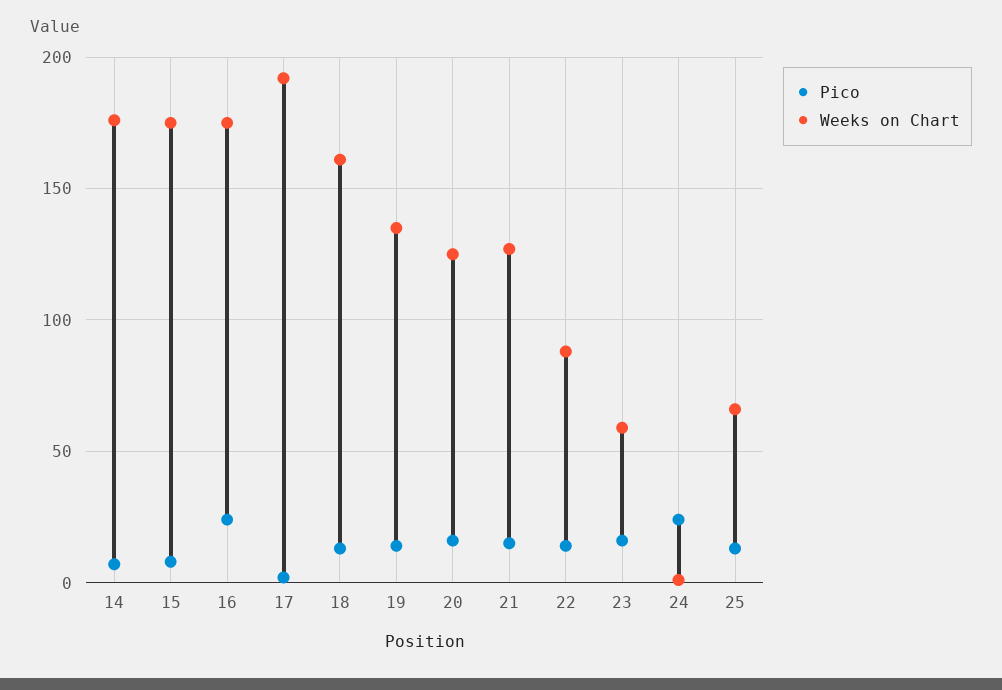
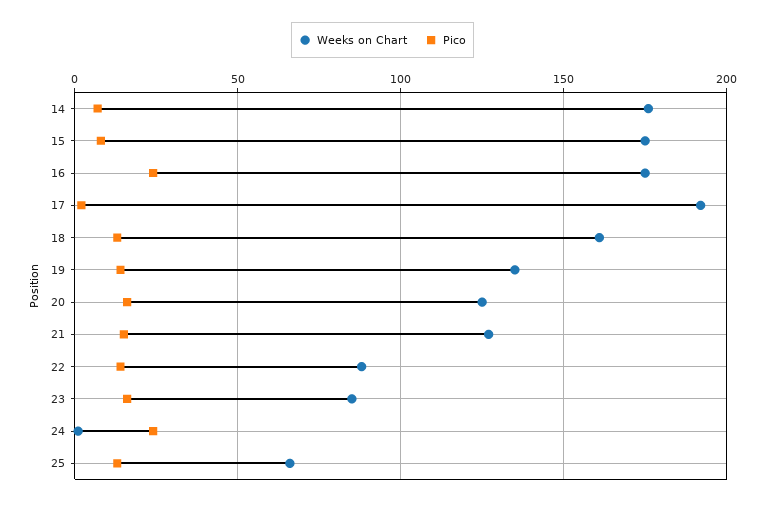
  {
    "Pico": {
      "14": 5,
      "15": 10,
      "16": 25,
      "17": 0,
      "18": 15,
      "19": 15,
      "20": 15,
      "21": 15,
      "22": 15,
      "23": 15,
      "24": 25,
      "25": 15
    },
    "Weeks on Chart": {
      "14": 175,
      "15": 175,
      "16": 175,
      "17": 190,
      "18": 160,
      "19": 135,
      "20": 125,
      "21": 125,
      "22": 90,
-     "23": 60,
+     "23": 85,
      "24": 0,
      "25": 65
    }
  }

